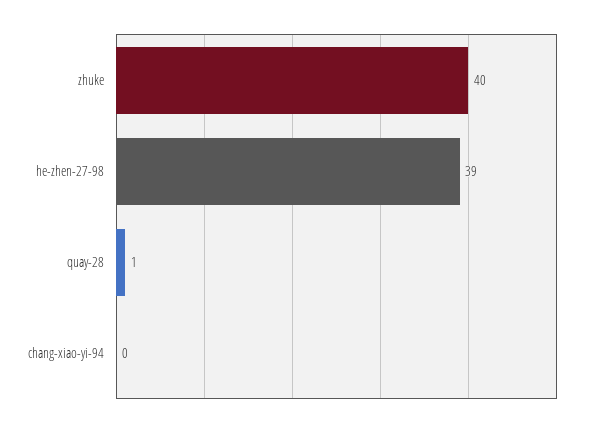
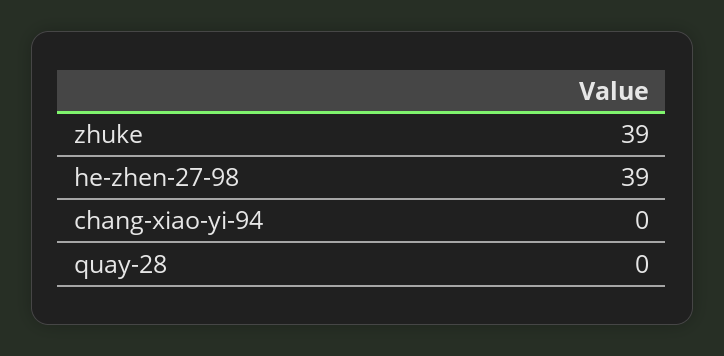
  {
-   "zhuke": 40,
+   "zhuke": 39,
    "he-zhen-27-98": 39,
-   "quay-28": 1,
+   "quay-28": 0,
    "chang-xiao-yi-94": 0
  }

